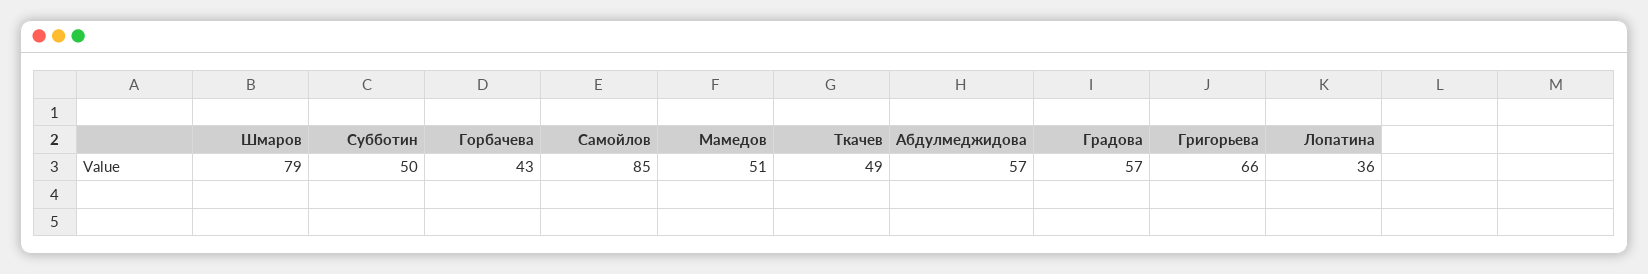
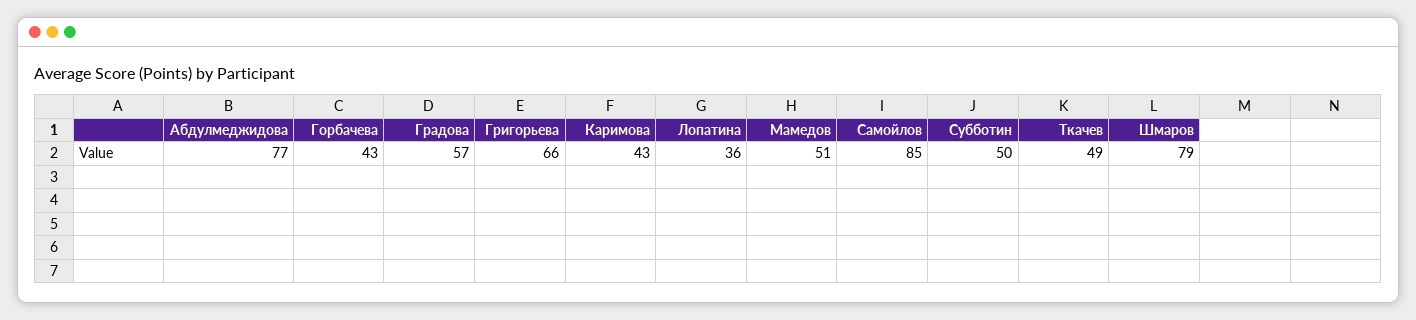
  {
    "Шмаров": 79,
    "Субботин": 50,
    "Горбачева": 43,
    "Самойлов": 85,
    "Мамедов": 51,
    "Ткачев": 49,
-   "Абдулмеджидова": 57,
+   "Абдулмеджидова": 77,
    "Градова": 57,
    "Григорьева": 66,
-   "Лопатина": 36
+   "Лопатина": 36,
+   "Каримова": 43
  }

